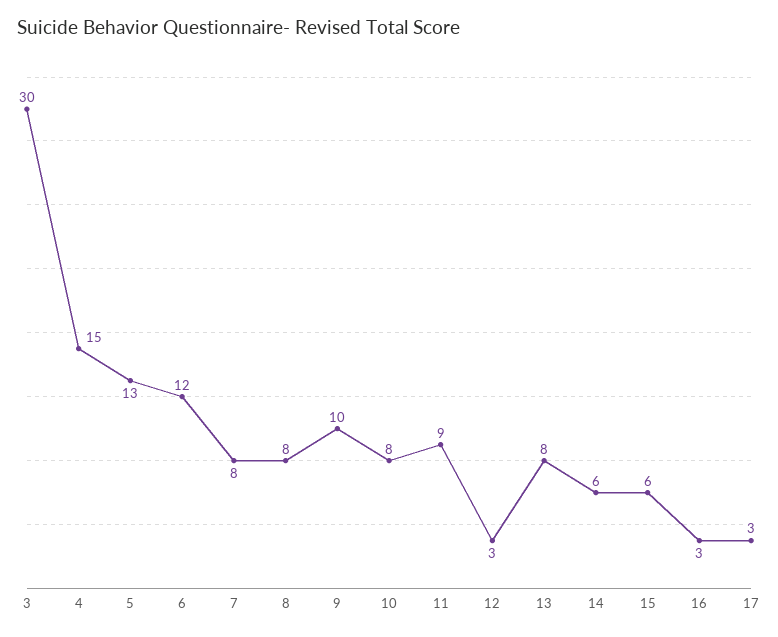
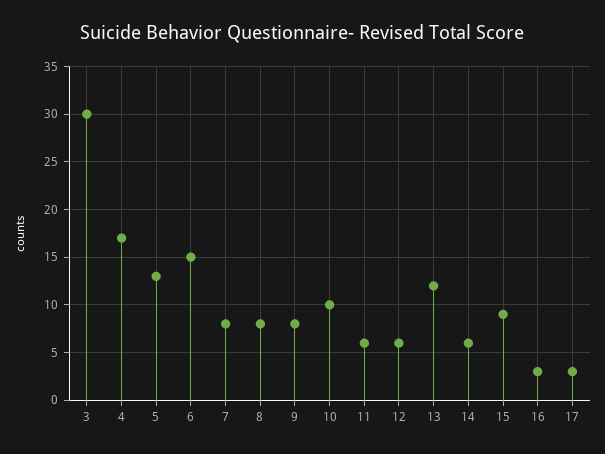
  {
    "3": 30,
-   "4": 15,
+   "4": 17,
    "5": 13,
-   "6": 12,
+   "6": 15,
    "7": 8,
    "8": 8,
-   "9": 10,
+   "9": 8,
-   "10": 8,
+   "10": 10,
-   "11": 9,
+   "11": 6,
-   "12": 3,
+   "12": 6,
-   "13": 8,
+   "13": 12,
    "14": 6,
-   "15": 6,
+   "15": 9,
    "16": 3,
    "17": 3
  }

